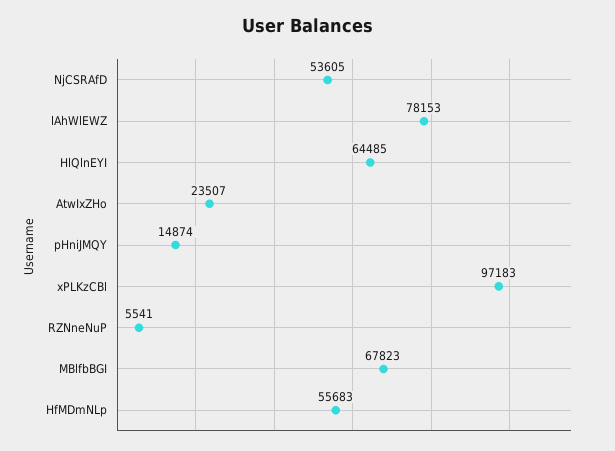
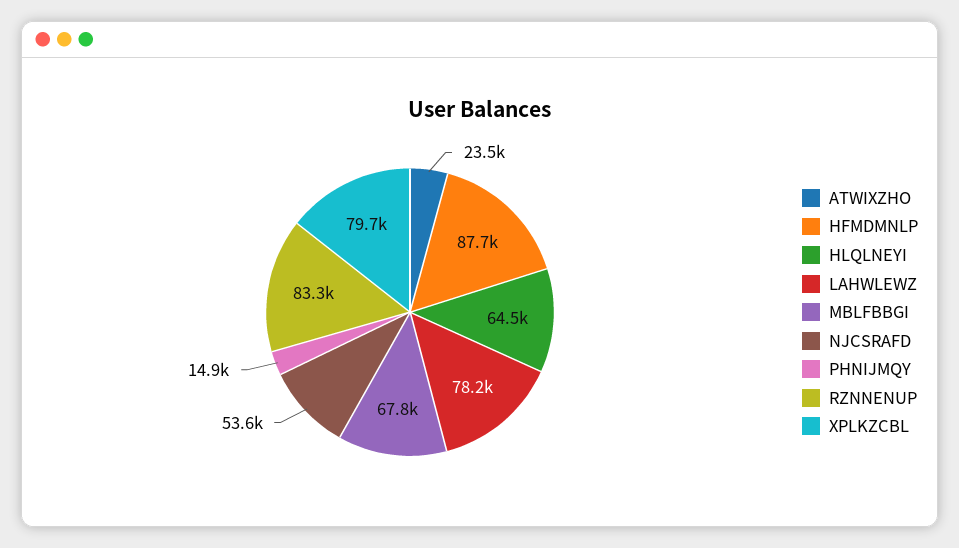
  {
    "NjCSRAfD": 53605,
    "lAhWlEWZ": 78153,
    "HlQlnEYI": 64485,
    "AtwIxZHo": 23507,
    "pHniJMQY": 14874,
-   "xPLKzCBl": 97183,
+   "xPLKzCBl": 79700,
-   "RZNneNuP": 5541,
+   "RZNneNuP": 83300,
    "MBlfbBGI": 67823,
-   "HfMDmNLp": 55683
+   "HfMDmNLp": 87700
  }

